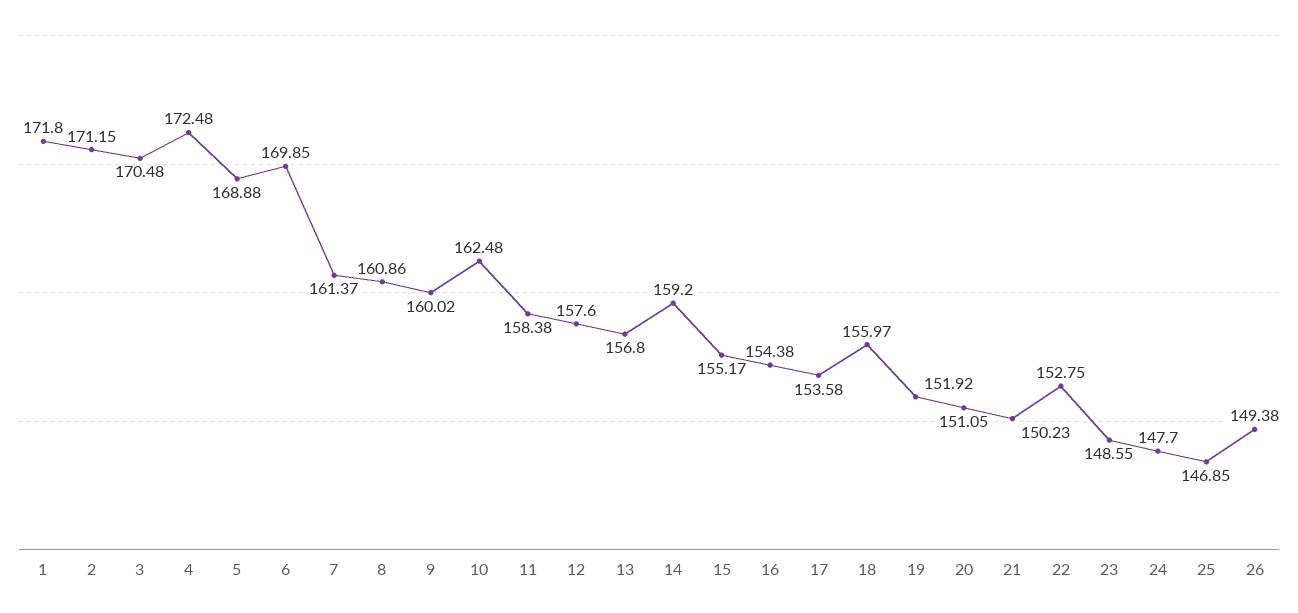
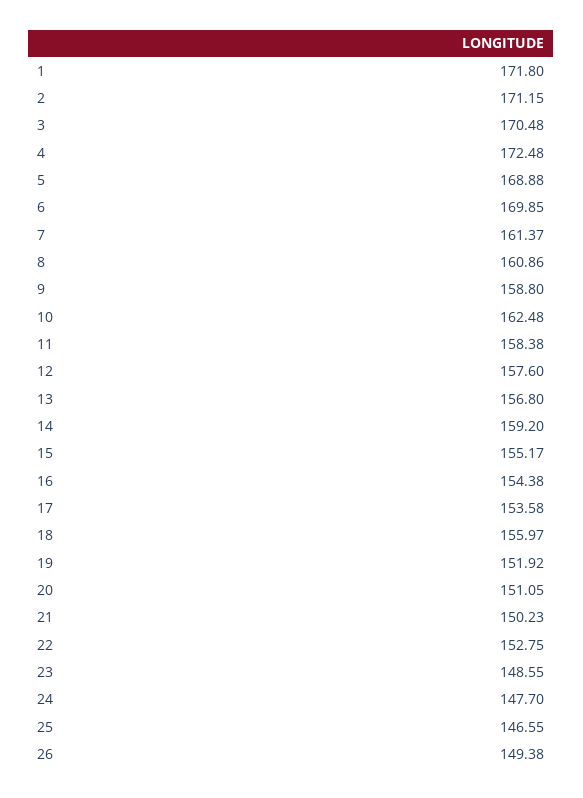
  {
    "1": 171.8,
    "2": 171.15,
    "3": 170.48,
    "4": 172.48,
    "5": 168.88,
    "6": 169.85,
    "7": 161.37,
    "8": 160.86,
-   "9": 160.02,
+   "9": 158.8,
    "10": 162.48,
    "11": 158.38,
    "12": 157.6,
    "13": 156.8,
    "14": 159.2,
    "15": 155.17,
    "16": 154.38,
    "17": 153.58,
    "18": 155.97,
    "19": 151.92,
    "20": 151.05,
    "21": 150.23,
    "22": 152.75,
    "23": 148.55,
    "24": 147.7,
-   "25": 146.85,
+   "25": 146.55,
    "26": 149.38
  }

